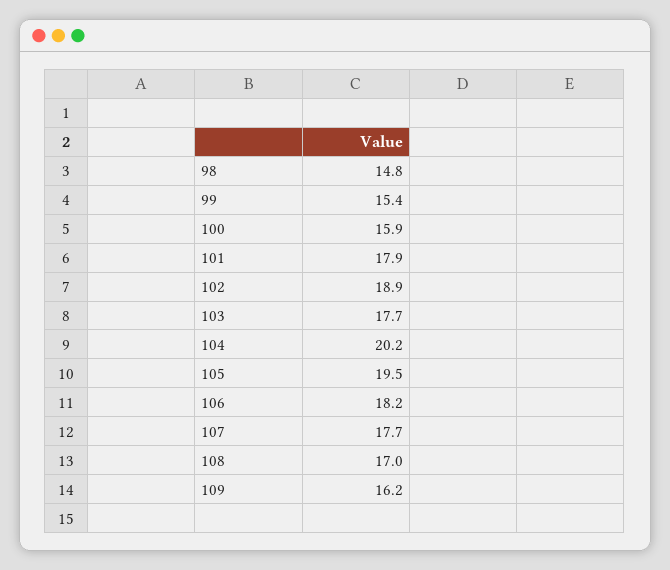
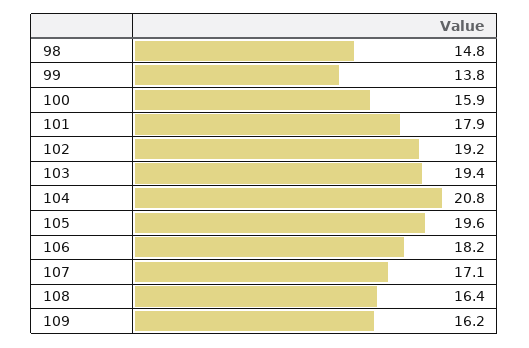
  {
    "98": 14.8,
-   "99": 15.4,
+   "99": 13.8,
    "100": 15.9,
    "101": 17.9,
-   "102": 18.9,
+   "102": 19.2,
-   "103": 17.7,
+   "103": 19.4,
-   "104": 20.2,
+   "104": 20.8,
-   "105": 19.5,
+   "105": 19.6,
    "106": 18.2,
-   "107": 17.7,
+   "107": 17.1,
-   "108": 17,
+   "108": 16.4,
    "109": 16.2
  }

